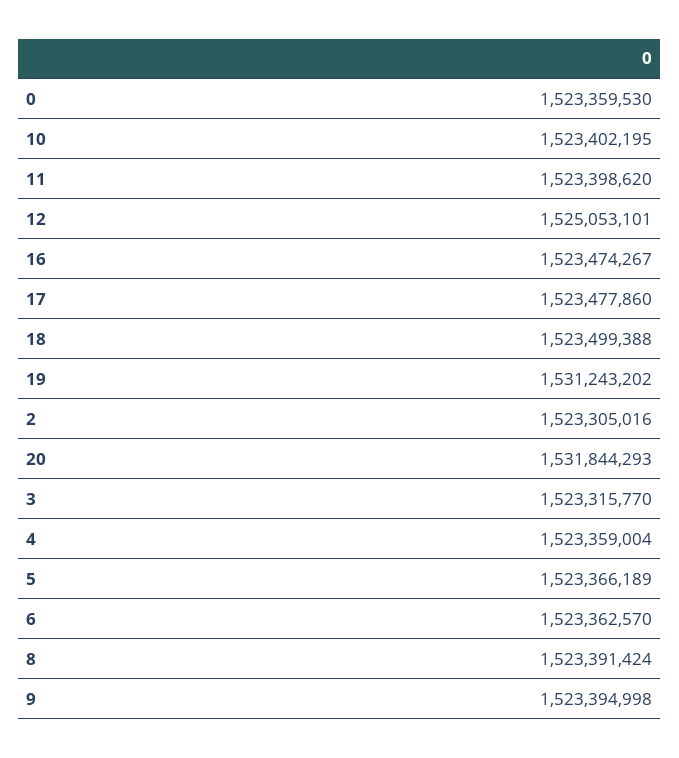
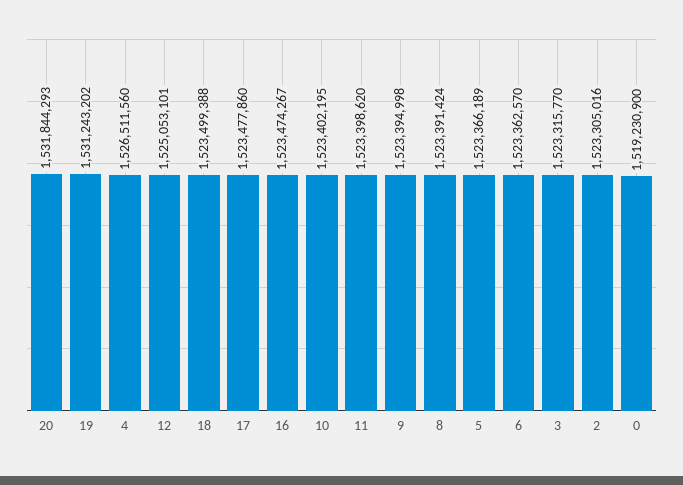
  {
-   "0": 1523359530,
+   "0": 1519230900,
    "10": 1523402195,
    "11": 1523398620,
    "12": 1525053101,
    "16": 1523474267,
    "17": 1523477860,
    "18": 1523499388,
    "19": 1531243202,
    "2": 1523305016,
    "20": 1531844293,
    "3": 1523315770,
-   "4": 1523359004,
+   "4": 1526511560,
    "5": 1523366189,
    "6": 1523362570,
    "8": 1523391424,
    "9": 1523394998
  }

